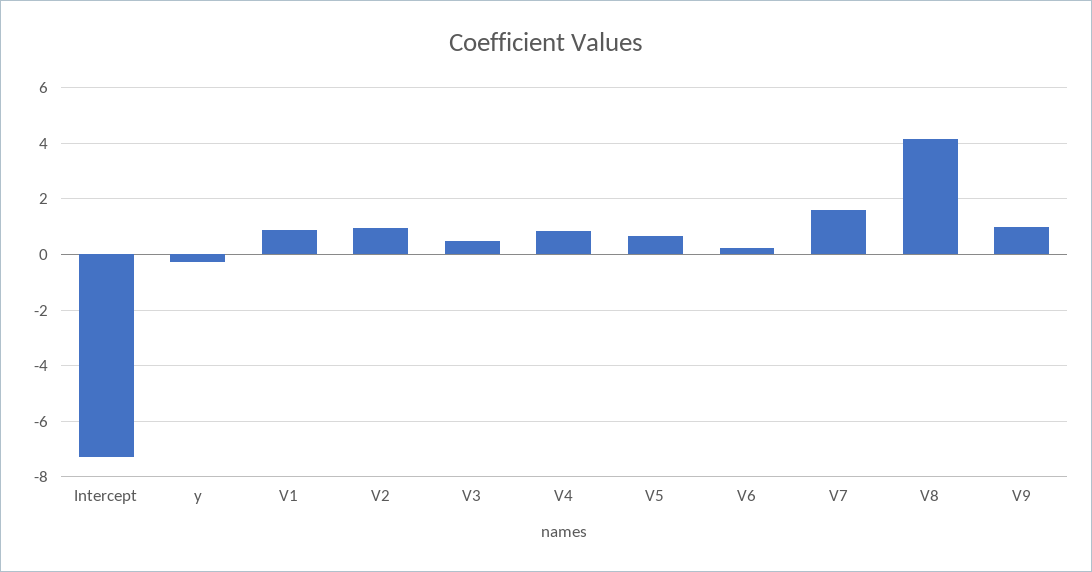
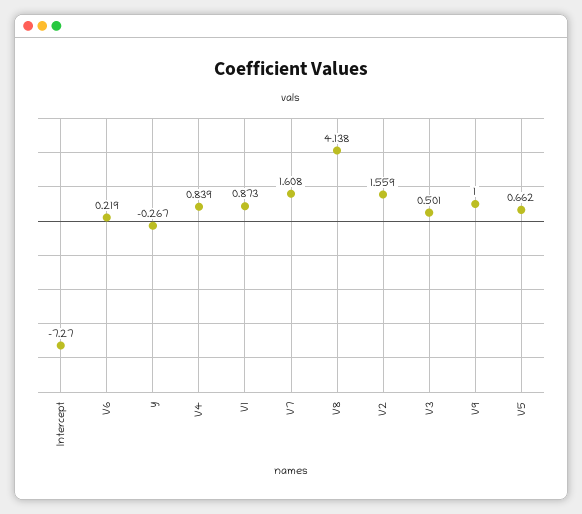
  {
    "Intercept": -7.27,
    "y": -0.267,
    "V1": 0.873,
-   "V2": 1,
+   "V2": 1.559,
    "V3": 0.501,
    "V4": 0.839,
    "V5": 0.662,
    "V6": 0.219,
    "V7": 1.608,
    "V8": 4.138,
    "V9": 1
  }

